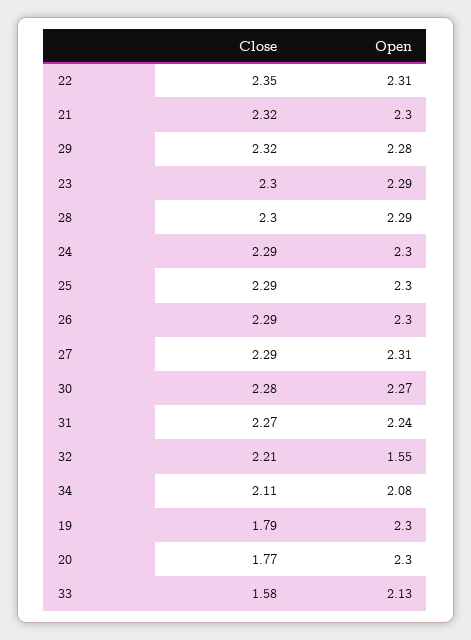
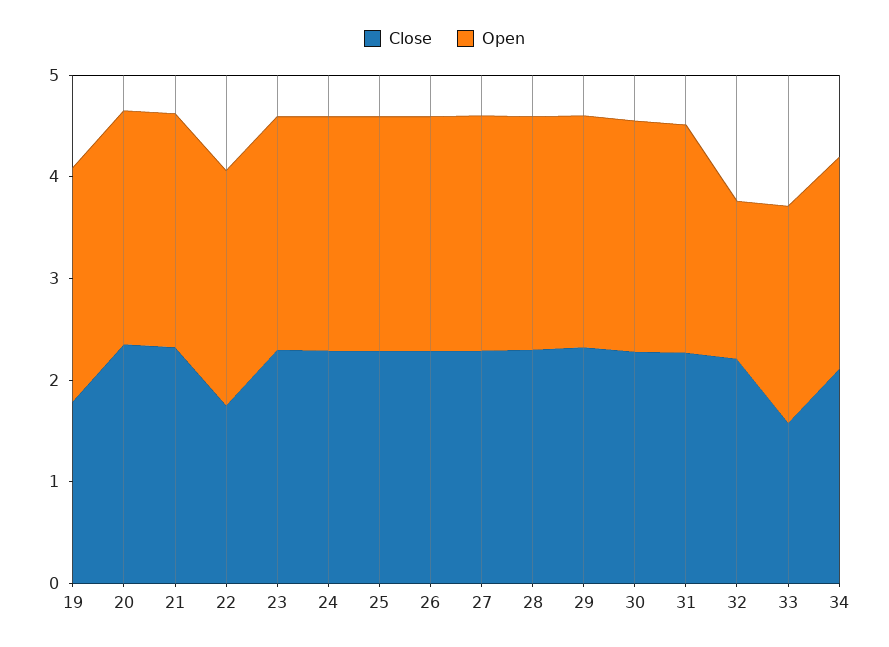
  {
    "Close": {
-     "22": 2.35,
+     "22": 1.8,
      "21": 2.32,
      "29": 2.32,
      "23": 2.3,
      "28": 2.3,
      "24": 2.29,
      "25": 2.29,
      "26": 2.29,
      "27": 2.29,
      "30": 2.28,
      "31": 2.27,
      "32": 2.21,
      "34": 2.11,
      "19": 1.79,
-     "20": 1.77,
+     "20": 2.4,
      "33": 1.58
    },
    "Open": {
      "22": 2.31,
      "21": 2.3,
      "29": 2.28,
      "23": 2.29,
      "28": 2.29,
      "24": 2.3,
      "25": 2.3,
      "26": 2.3,
      "27": 2.31,
      "30": 2.27,
      "31": 2.24,
      "32": 1.55,
      "34": 2.08,
      "19": 2.3,
      "20": 2.3,
      "33": 2.13
    }
  }

